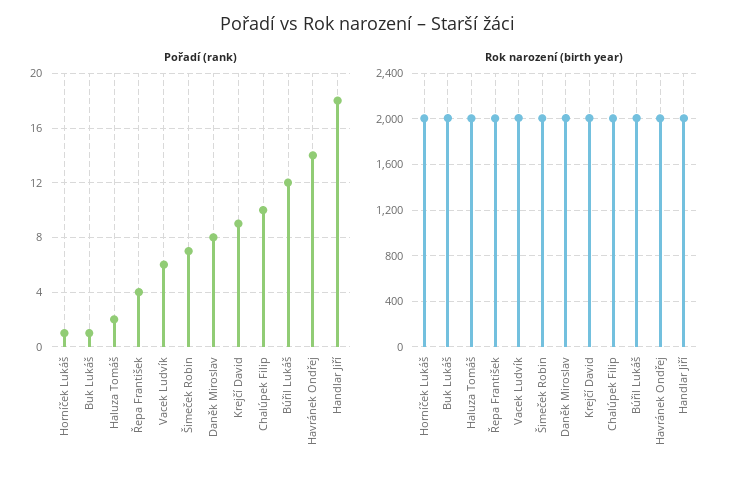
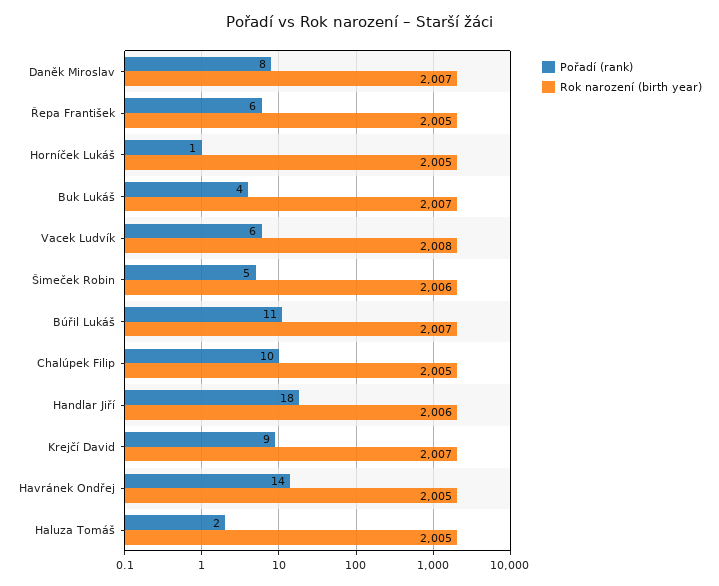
  {
    "Pořadí (rank)": {
      "Horníček Lukáš": 1,
-     "Buk Lukáš": 1,
+     "Buk Lukáš": 4,
      "Haluza Tomáš": 2,
-     "Řepa František": 4,
+     "Řepa František": 6,
      "Vacek Ludvík": 6,
-     "Šimeček Robin": 7,
+     "Šimeček Robin": 5,
      "Daněk Miroslav": 8,
      "Krejčí David": 9,
      "Chalúpek Filip": 10,
-     "Búřil Lukáš": 12,
+     "Búřil Lukáš": 11,
      "Havránek Ondřej": 14,
      "Handlar Jiří": 18
    },
    "Rok narození (birth year)": {
      "Horníček Lukáš": 2005,
      "Buk Lukáš": 2007,
      "Haluza Tomáš": 2005,
      "Řepa František": 2005,
      "Vacek Ludvík": 2008,
      "Šimeček Robin": 2006,
      "Daněk Miroslav": 2007,
      "Krejčí David": 2007,
      "Chalúpek Filip": 2005,
      "Búřil Lukáš": 2007,
      "Havránek Ondřej": 2005,
      "Handlar Jiří": 2006
    }
  }

